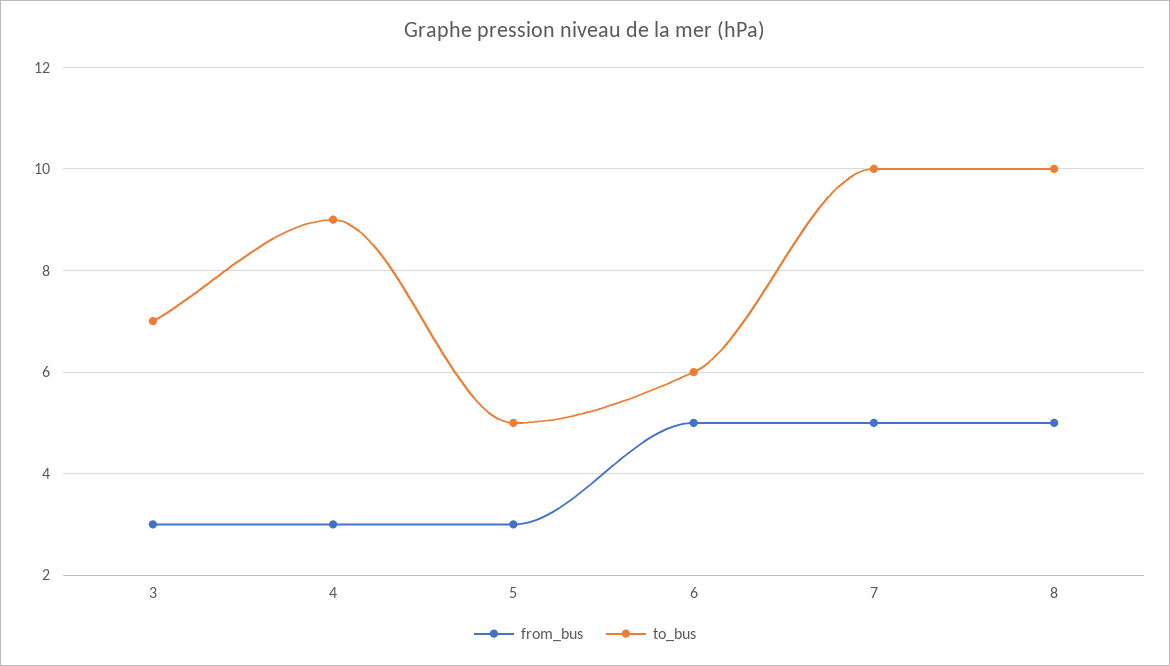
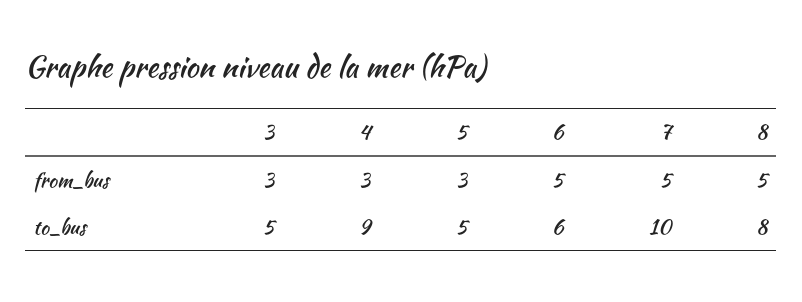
  {
    "from_bus": {
      "3": 3,
      "4": 3,
      "5": 3,
      "6": 5,
      "7": 5,
      "8": 5
    },
    "to_bus": {
-     "3": 7,
+     "3": 5,
      "4": 9,
      "5": 5,
      "6": 6,
      "7": 10,
-     "8": 10
+     "8": 8
    }
  }

